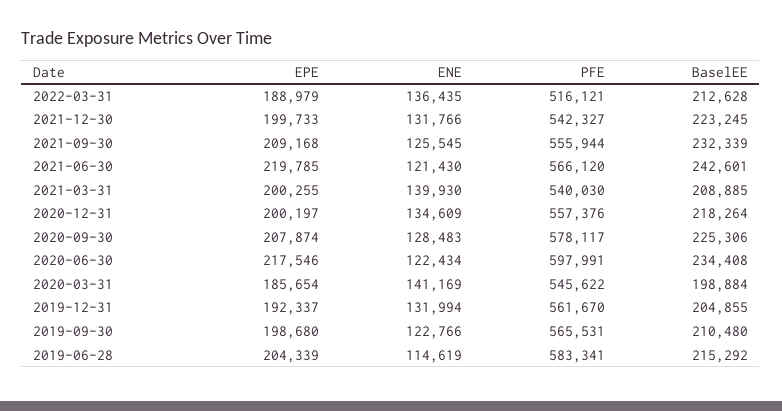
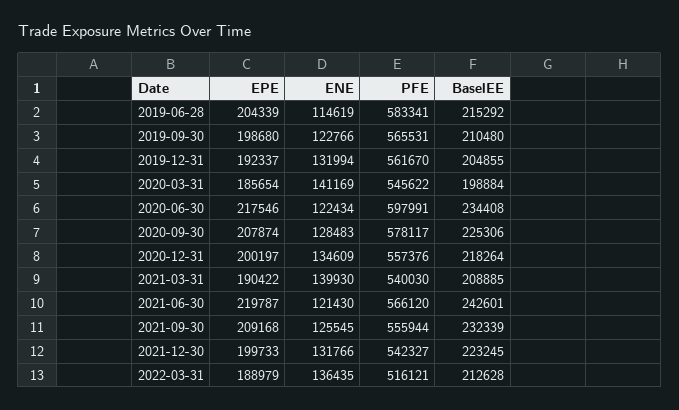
  {
    "EPE": {
      "2022-03-31": 188979,
      "2021-12-30": 199733,
      "2021-09-30": 209168,
-     "2021-06-30": 219785,
+     "2021-06-30": 219787,
-     "2021-03-31": 200255,
+     "2021-03-31": 190422,
      "2020-12-31": 200197,
      "2020-09-30": 207874,
      "2020-06-30": 217546,
      "2020-03-31": 185654,
      "2019-12-31": 192337,
      "2019-09-30": 198680,
      "2019-06-28": 204339
    },
    "ENE": {
      "2022-03-31": 136435,
      "2021-12-30": 131766,
      "2021-09-30": 125545,
      "2021-06-30": 121430,
      "2021-03-31": 139930,
      "2020-12-31": 134609,
      "2020-09-30": 128483,
      "2020-06-30": 122434,
      "2020-03-31": 141169,
      "2019-12-31": 131994,
      "2019-09-30": 122766,
      "2019-06-28": 114619
    },
    "PFE": {
      "2022-03-31": 516121,
      "2021-12-30": 542327,
      "2021-09-30": 555944,
      "2021-06-30": 566120,
      "2021-03-31": 540030,
      "2020-12-31": 557376,
      "2020-09-30": 578117,
      "2020-06-30": 597991,
      "2020-03-31": 545622,
      "2019-12-31": 561670,
      "2019-09-30": 565531,
      "2019-06-28": 583341
    },
    "BaselEE": {
      "2022-03-31": 212628,
      "2021-12-30": 223245,
      "2021-09-30": 232339,
      "2021-06-30": 242601,
      "2021-03-31": 208885,
      "2020-12-31": 218264,
      "2020-09-30": 225306,
      "2020-06-30": 234408,
      "2020-03-31": 198884,
      "2019-12-31": 204855,
      "2019-09-30": 210480,
      "2019-06-28": 215292
    }
  }

